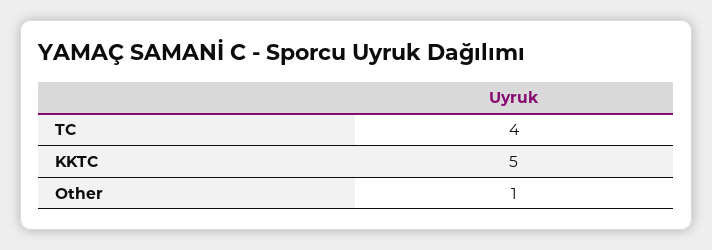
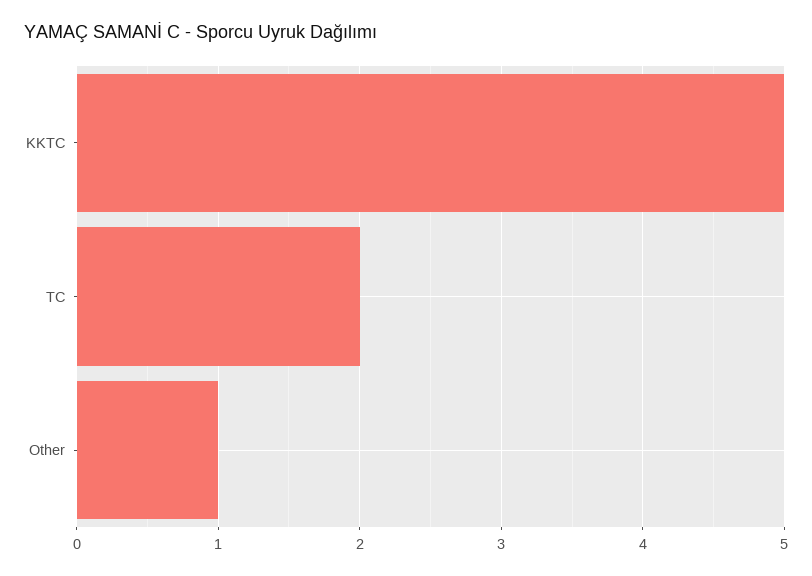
  {
-   "TC": 4,
+   "TC": 2,
    "KKTC": 5,
    "Other": 1
  }

